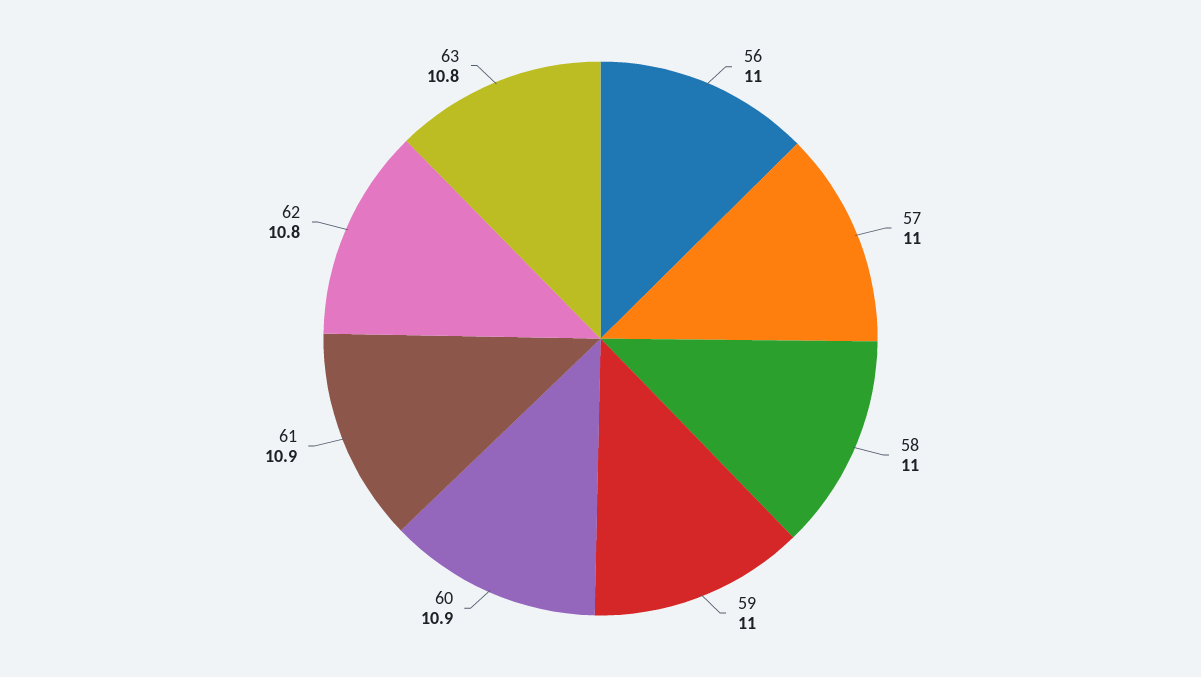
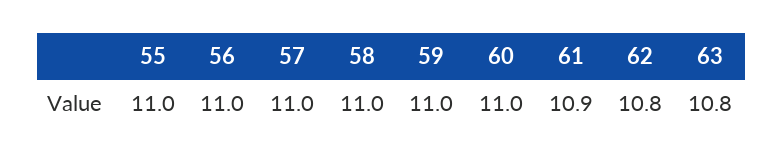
  {
    "56": 11,
    "57": 11,
    "58": 11,
    "59": 11,
-   "60": 10.9,
+   "60": 11,
    "61": 10.9,
    "62": 10.8,
-   "63": 10.8
+   "63": 10.8,
+   "55": 11
  }

